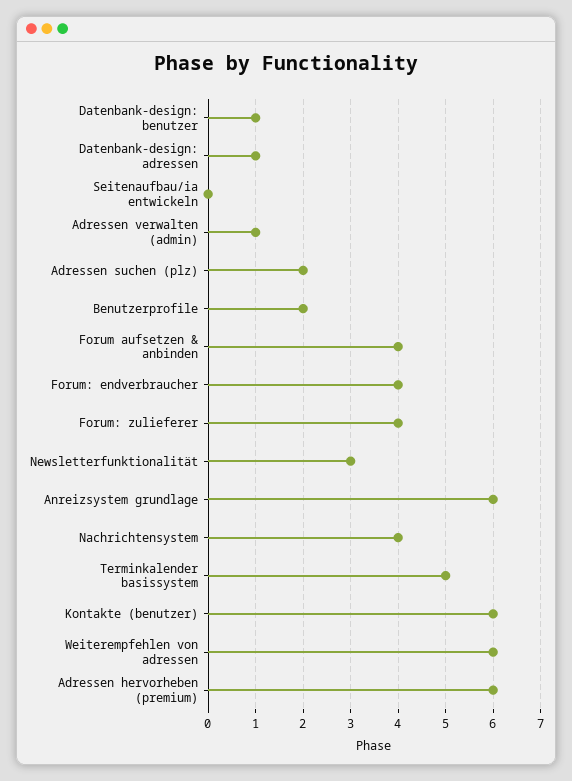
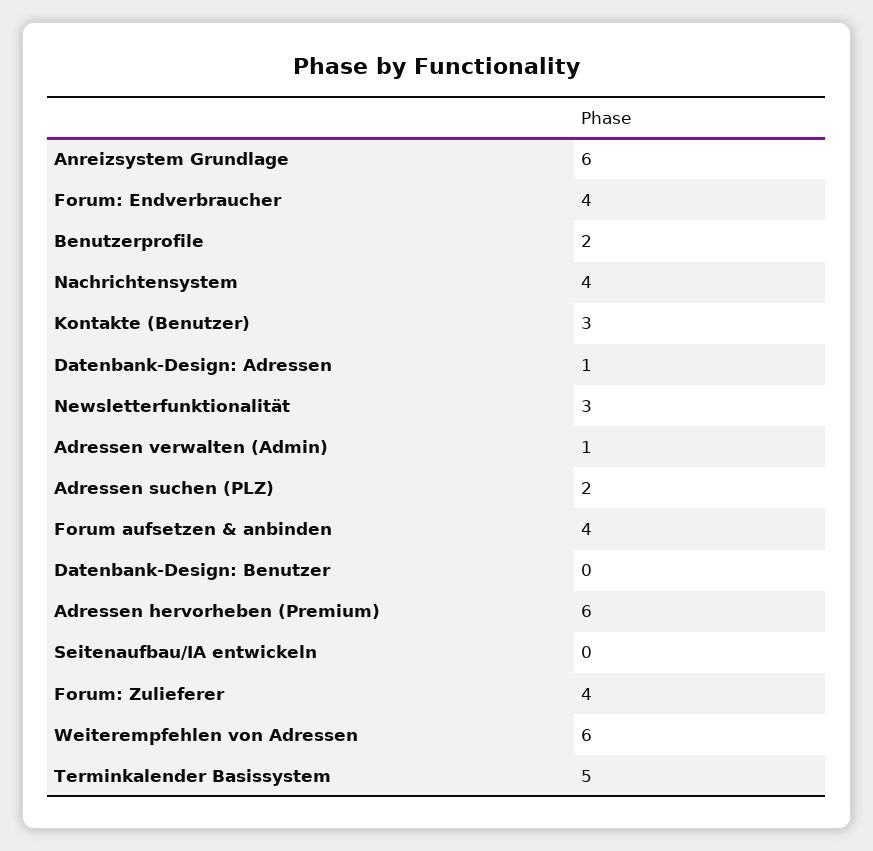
  {
-   "Datenbank-design: benutzer": 1,
+   "Datenbank-design: benutzer": 0,
    "Datenbank-design: adressen": 1,
    "Seitenaufbau/ia entwickeln": 0,
    "Adressen verwalten (admin)": 1,
    "Adressen suchen (plz)": 2,
    "Benutzerprofile": 2,
    "Forum aufsetzen & anbinden": 4,
    "Forum: endverbraucher": 4,
    "Forum: zulieferer": 4,
    "Newsletterfunktionalität": 3,
    "Anreizsystem grundlage": 6,
    "Nachrichtensystem": 4,
    "Terminkalender basissystem": 5,
-   "Kontakte (benutzer)": 6,
+   "Kontakte (benutzer)": 3,
    "Weiterempfehlen von adressen": 6,
    "Adressen hervorheben (premium)": 6
  }

